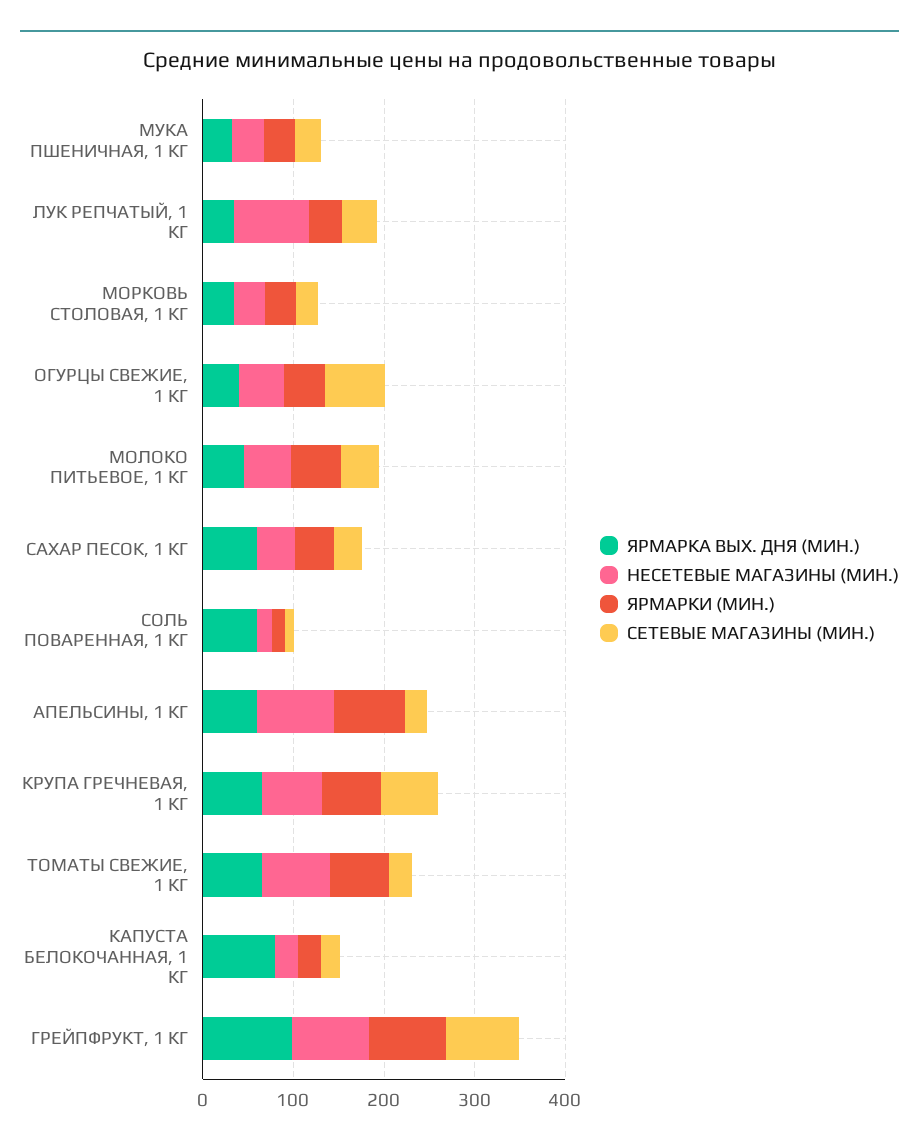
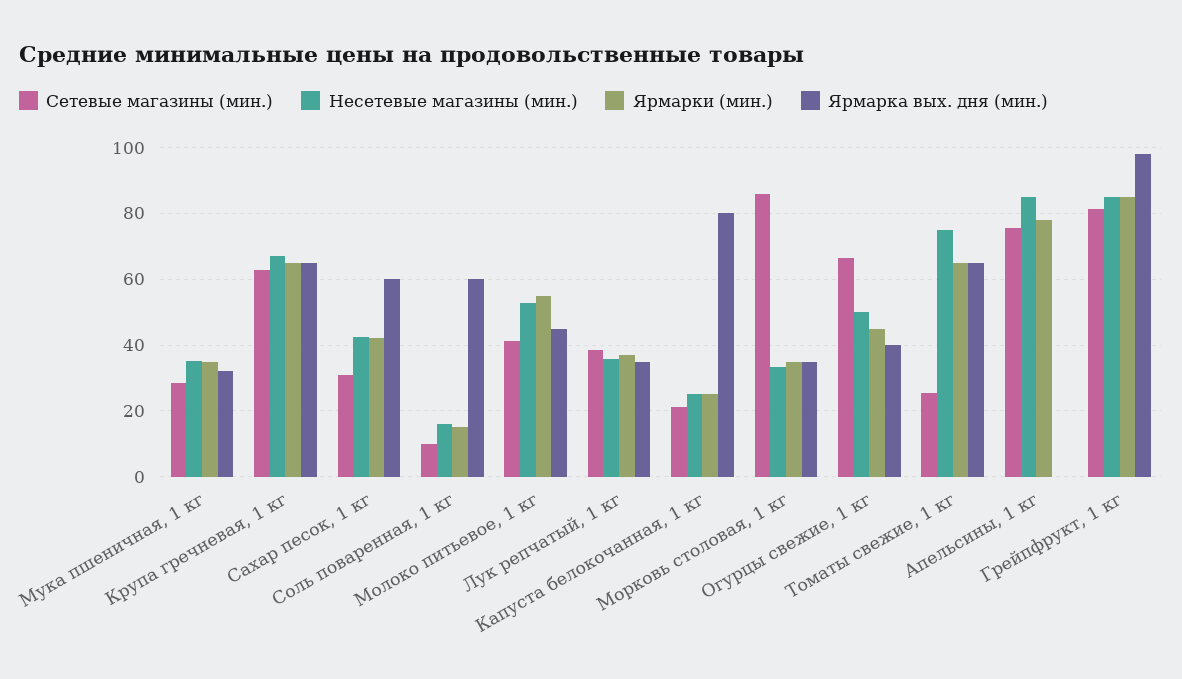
  {
    "ЯРМАРКА ВЫХ. ДНЯ (МИН.)": {
      "МУКА ПШЕНИЧНАЯ, 1 КГ": 32,
      "ЛУК РЕПЧАТЫЙ, 1 КГ": 36,
      "МОРКОВЬ СТОЛОВАЯ, 1 КГ": 36,
      "ОГУРЦЫ СВЕЖИЕ, 1 КГ": 40,
      "МОЛОКО ПИТЬЕВОЕ, 1 КГ": 46,
      "САХАР ПЕСОК, 1 КГ": 60,
      "СОЛЬ ПОВАРЕННАЯ, 1 КГ": 60,
-     "АПЕЛЬСИНЫ, 1 КГ": 60,
+     "АПЕЛЬСИНЫ, 1 КГ": 0,
      "КРУПА ГРЕЧНЕВАЯ, 1 КГ": 66,
      "ТОМАТЫ СВЕЖИЕ, 1 КГ": 66,
      "КАПУСТА БЕЛОКОЧАННАЯ, 1 КГ": 80,
      "ГРЕЙПФРУКТ, 1 КГ": 98
    },
    "НЕСЕТЕВЫЕ МАГАЗИНЫ (МИН.)": {
      "МУКА ПШЕНИЧНАЯ, 1 КГ": 36,
-     "ЛУК РЕПЧАТЫЙ, 1 КГ": 80,
+     "ЛУК РЕПЧАТЫЙ, 1 КГ": 36,
      "МОРКОВЬ СТОЛОВАЯ, 1 КГ": 34,
      "ОГУРЦЫ СВЕЖИЕ, 1 КГ": 50,
      "МОЛОКО ПИТЬЕВОЕ, 1 КГ": 52,
      "САХАР ПЕСОК, 1 КГ": 42,
      "СОЛЬ ПОВАРЕННАЯ, 1 КГ": 16,
      "АПЕЛЬСИНЫ, 1 КГ": 86,
      "КРУПА ГРЕЧНЕВАЯ, 1 КГ": 66,
      "ТОМАТЫ СВЕЖИЕ, 1 КГ": 76,
      "КАПУСТА БЕЛОКОЧАННАЯ, 1 КГ": 26,
      "ГРЕЙПФРУКТ, 1 КГ": 86
    },
    "ЯРМАРКИ (МИН.)": {
      "МУКА ПШЕНИЧНАЯ, 1 КГ": 36,
      "ЛУК РЕПЧАТЫЙ, 1 КГ": 38,
      "МОРКОВЬ СТОЛОВАЯ, 1 КГ": 36,
      "ОГУРЦЫ СВЕЖИЕ, 1 КГ": 46,
      "МОЛОКО ПИТЬЕВОЕ, 1 КГ": 56,
      "САХАР ПЕСОК, 1 КГ": 42,
      "СОЛЬ ПОВАРЕННАЯ, 1 КГ": 16,
      "АПЕЛЬСИНЫ, 1 КГ": 78,
      "КРУПА ГРЕЧНЕВАЯ, 1 КГ": 66,
      "ТОМАТЫ СВЕЖИЕ, 1 КГ": 66,
      "КАПУСТА БЕЛОКОЧАННАЯ, 1 КГ": 26,
      "ГРЕЙПФРУКТ, 1 КГ": 86
    },
    "СЕТЕВЫЕ МАГАЗИНЫ (МИН.)": {
      "МУКА ПШЕНИЧНАЯ, 1 КГ": 28,
      "ЛУК РЕПЧАТЫЙ, 1 КГ": 38,
-     "МОРКОВЬ СТОЛОВАЯ, 1 КГ": 20,
+     "МОРКОВЬ СТОЛОВАЯ, 1 КГ": 86,
      "ОГУРЦЫ СВЕЖИЕ, 1 КГ": 66,
      "МОЛОКО ПИТЬЕВОЕ, 1 КГ": 42,
      "САХАР ПЕСОК, 1 КГ": 30,
      "СОЛЬ ПОВАРЕННАЯ, 1 КГ": 10,
-     "АПЕЛЬСИНЫ, 1 КГ": 20,
+     "АПЕЛЬСИНЫ, 1 КГ": 76,
      "КРУПА ГРЕЧНЕВАЯ, 1 КГ": 62,
      "ТОМАТЫ СВЕЖИЕ, 1 КГ": 26,
      "КАПУСТА БЕЛОКОЧАННАЯ, 1 КГ": 22,
      "ГРЕЙПФРУКТ, 1 КГ": 82
    }
  }

